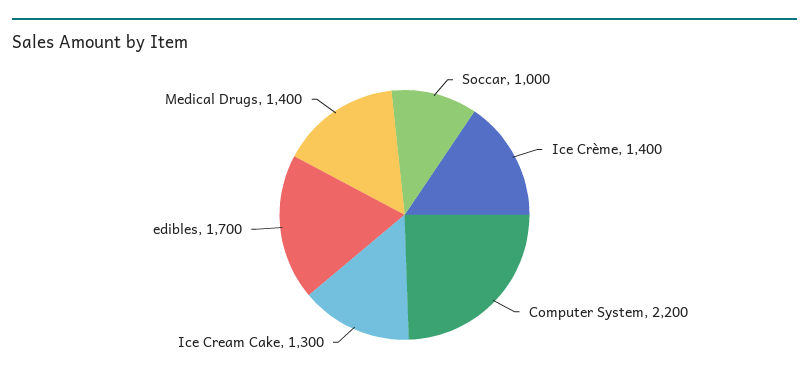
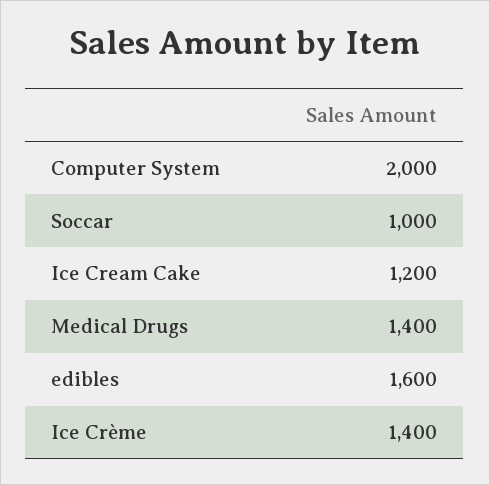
  {
    "Soccar": 1000,
    "Ice Crème": 1400,
-   "Computer System": 2200,
+   "Computer System": 2000,
-   "Ice Cream Cake": 1300,
+   "Ice Cream Cake": 1200,
-   "edibles": 1700,
+   "edibles": 1600,
    "Medical Drugs": 1400
  }

